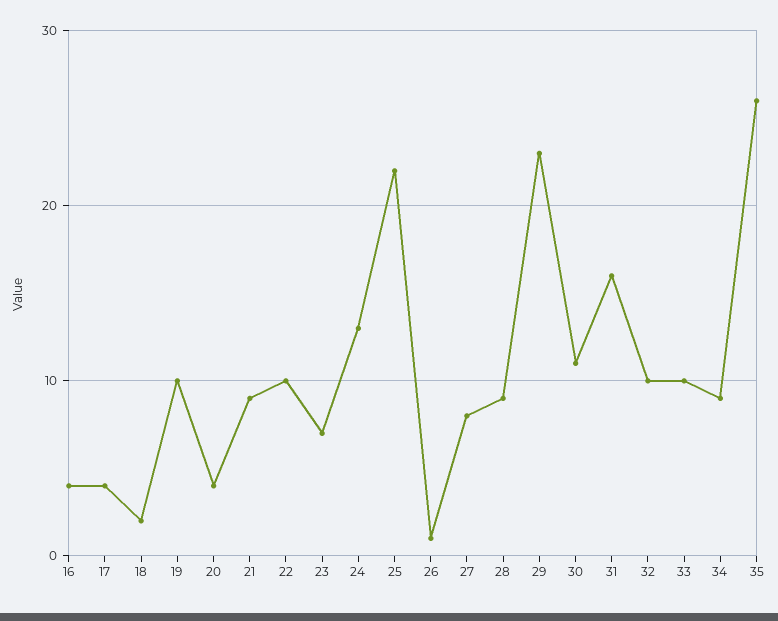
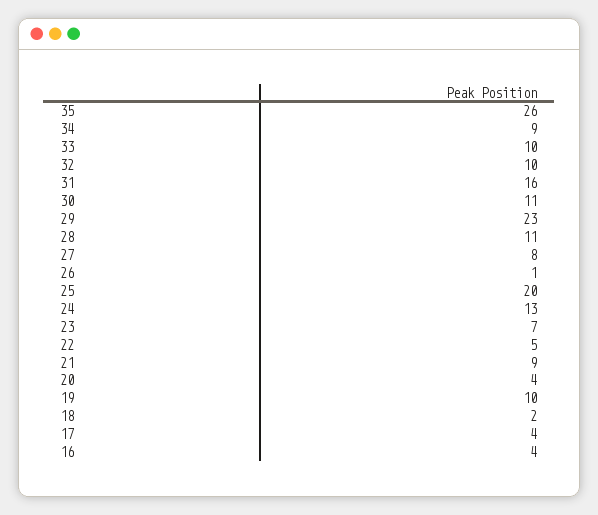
  {
    "16": 4,
    "17": 4,
    "18": 2,
    "19": 10,
    "20": 4,
    "21": 9,
-   "22": 10,
+   "22": 5,
    "23": 7,
    "24": 13,
-   "25": 22,
+   "25": 20,
    "26": 1,
    "27": 8,
-   "28": 9,
+   "28": 11,
    "29": 23,
    "30": 11,
    "31": 16,
    "32": 10,
    "33": 10,
    "34": 9,
    "35": 26
  }

